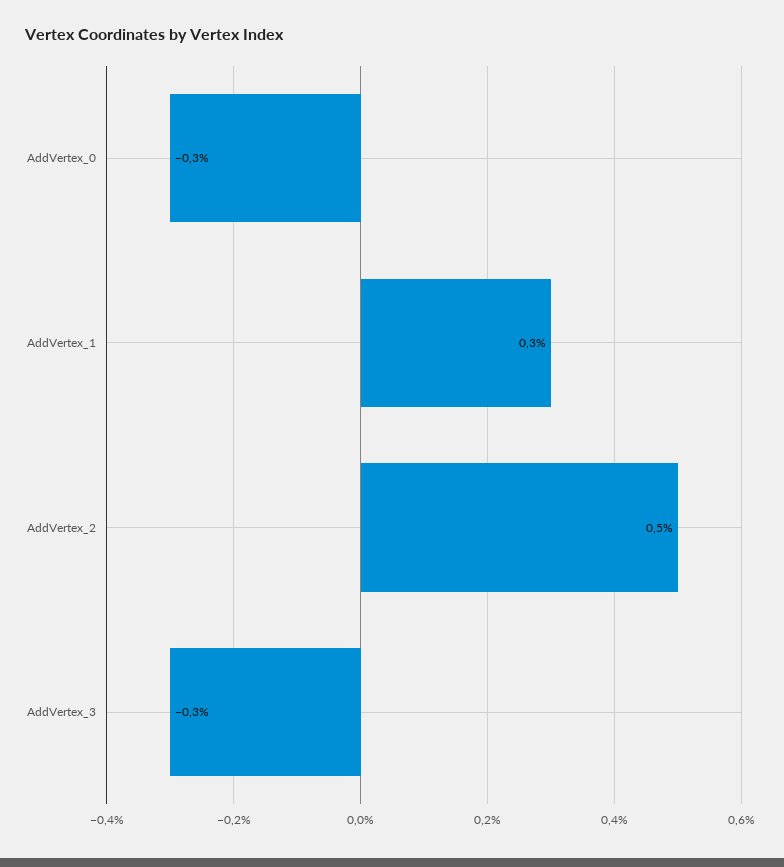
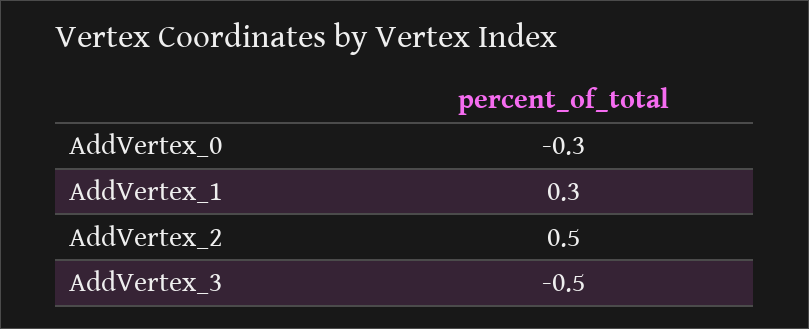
  {
    "AddVertex_0": -0.3,
    "AddVertex_1": 0.3,
    "AddVertex_2": 0.5,
-   "AddVertex_3": -0.3
+   "AddVertex_3": -0.5
  }

